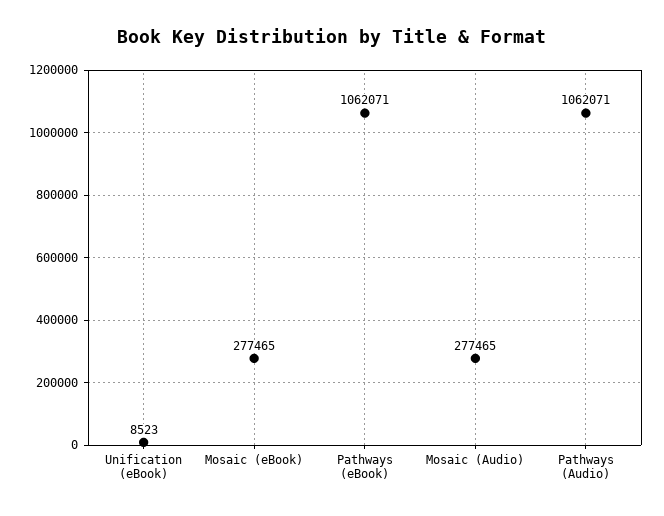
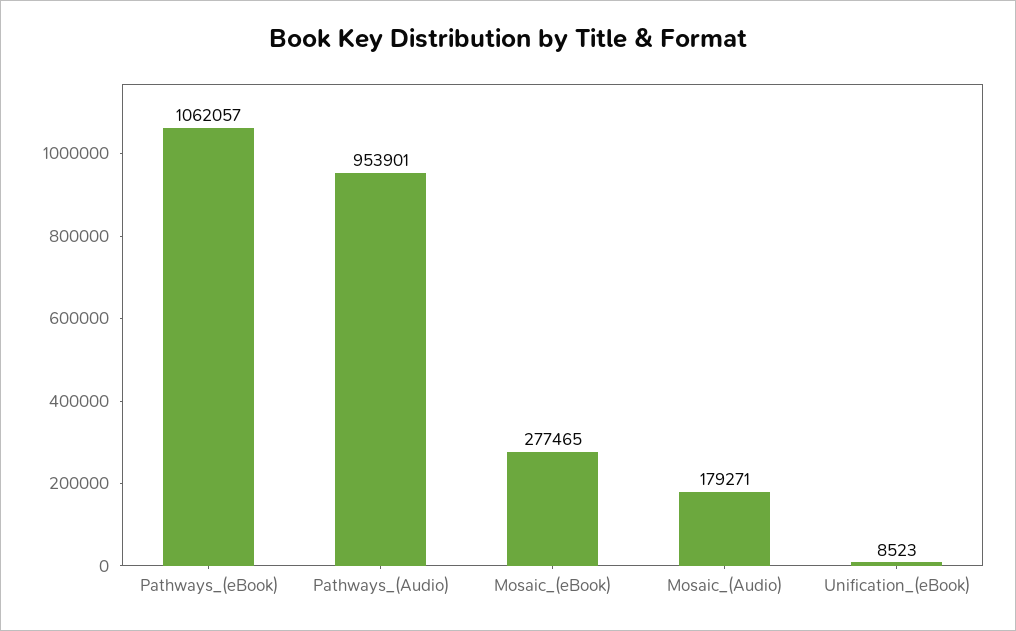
  {
    "Unification (eBook)": 8523,
    "Mosaic (eBook)": 277465,
-   "Pathways (eBook)": 1062071,
+   "Pathways (eBook)": 1062057,
-   "Mosaic (Audio)": 277465,
+   "Mosaic (Audio)": 179271,
-   "Pathways (Audio)": 1062071
+   "Pathways (Audio)": 953901
  }

